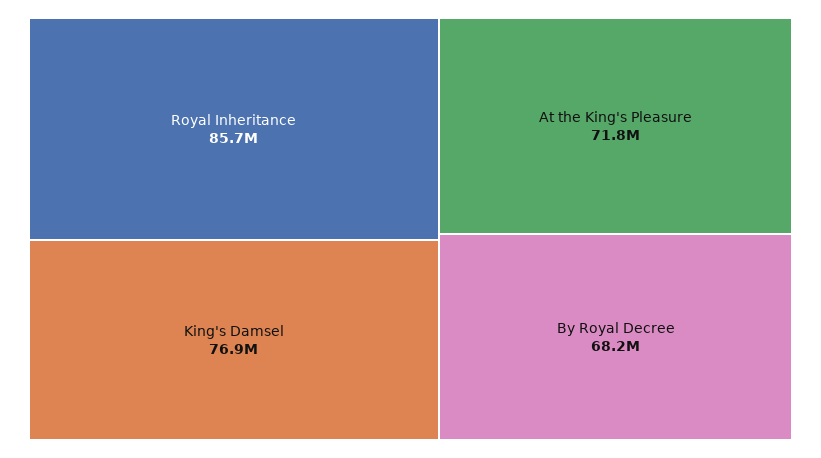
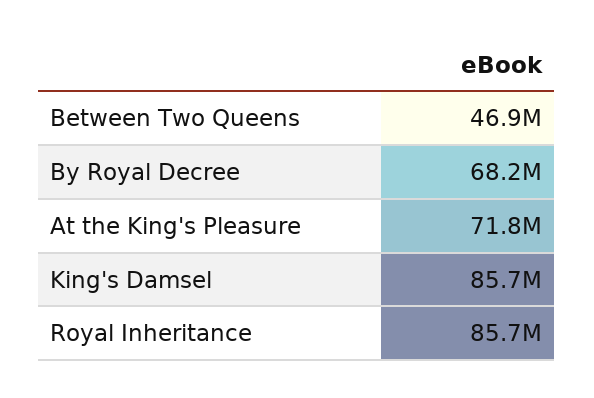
  {
    "Royal Inheritance": 85700000,
-   "King's Damsel": 76900000,
+   "King's Damsel": 85700000,
    "At the King's Pleasure": 71800000,
-   "By Royal Decree": 68200000
+   "By Royal Decree": 68200000,
+   "Between Two Queens": 46900000
  }

